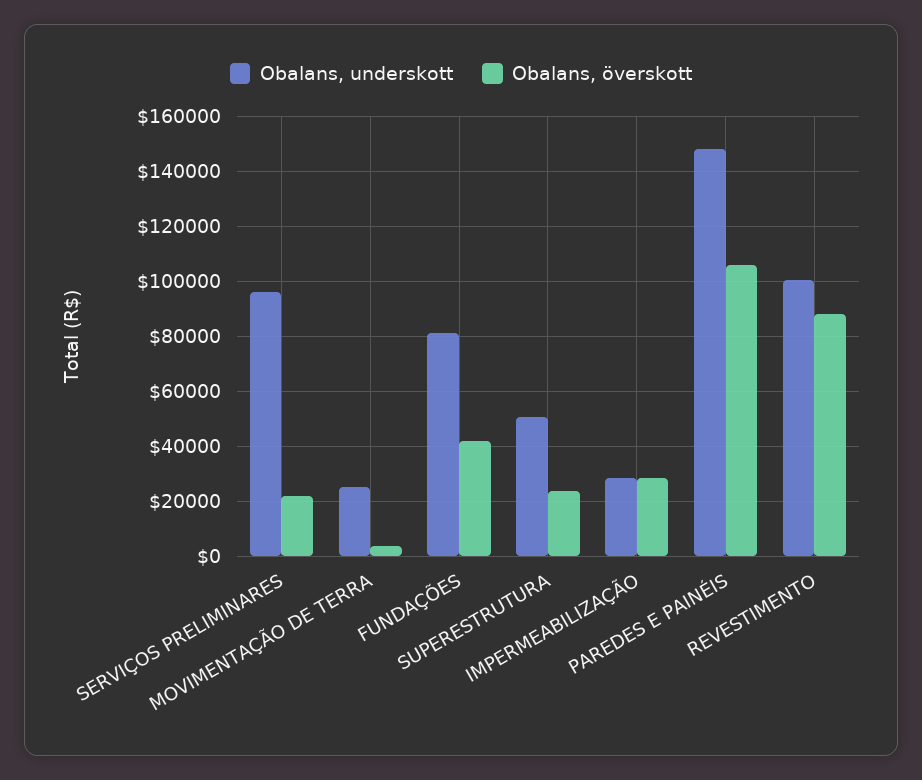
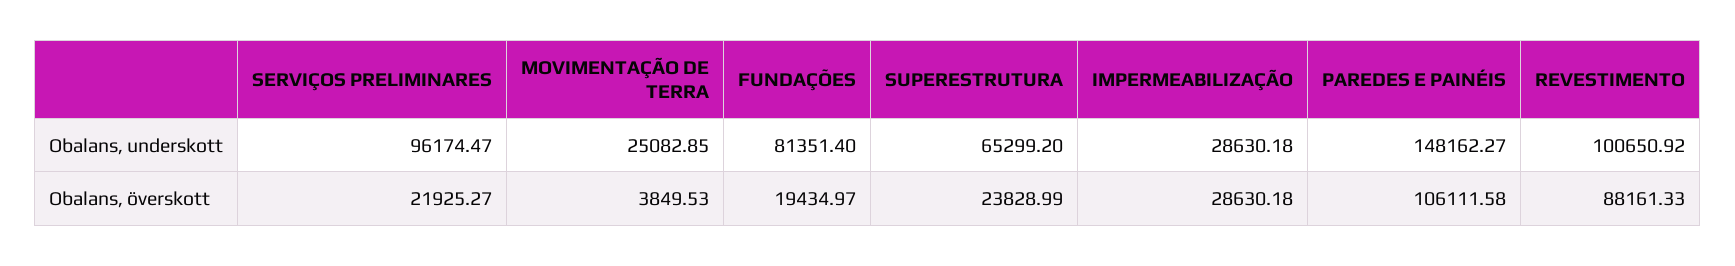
  {
    "Obalans, underskott": {
      "SERVIÇOS PRELIMINARES": 96174.47,
      "MOVIMENTAÇÃO DE TERRA": 25082.85,
      "FUNDAÇÕES": 81351.4,
-     "SUPERESTRUTURA": 50000,
+     "SUPERESTRUTURA": 65299.2,
      "IMPERMEABILIZAÇÃO": 28630.18,
      "PAREDES E PAINÉIS": 148162.27,
      "REVESTIMENTO": 100650.92
    },
    "Obalans, överskott": {
      "SERVIÇOS PRELIMINARES": 21925.27,
      "MOVIMENTAÇÃO DE TERRA": 3849.53,
-     "FUNDAÇÕES": 42500,
+     "FUNDAÇÕES": 19434.97,
      "SUPERESTRUTURA": 23828.99,
      "IMPERMEABILIZAÇÃO": 28630.18,
      "PAREDES E PAINÉIS": 106111.58,
      "REVESTIMENTO": 88161.33
    }
  }

